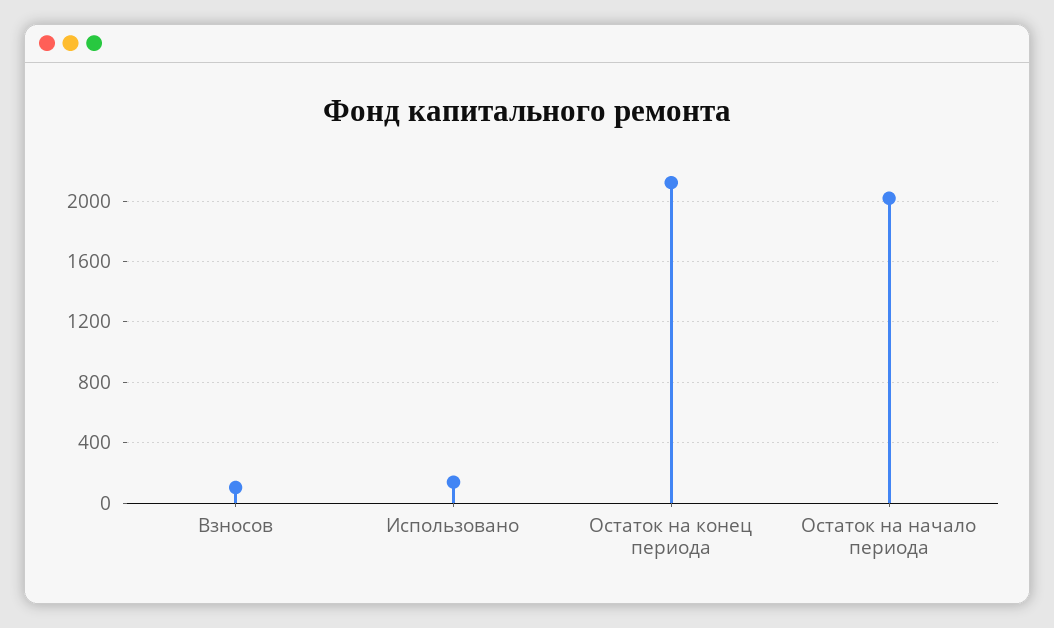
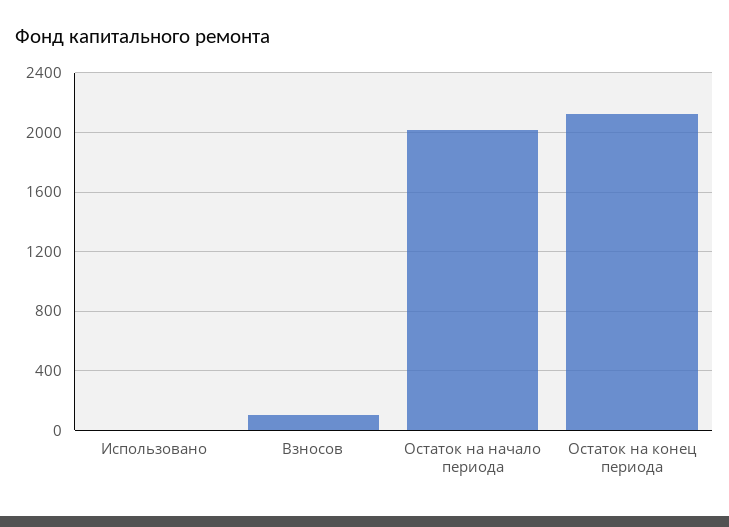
  {
    "Взносов": 100,
-   "Использовано": 150,
+   "Использовано": 0,
    "Остаток на конец периода": 2100,
    "Остаток на начало периода": 2000
  }

